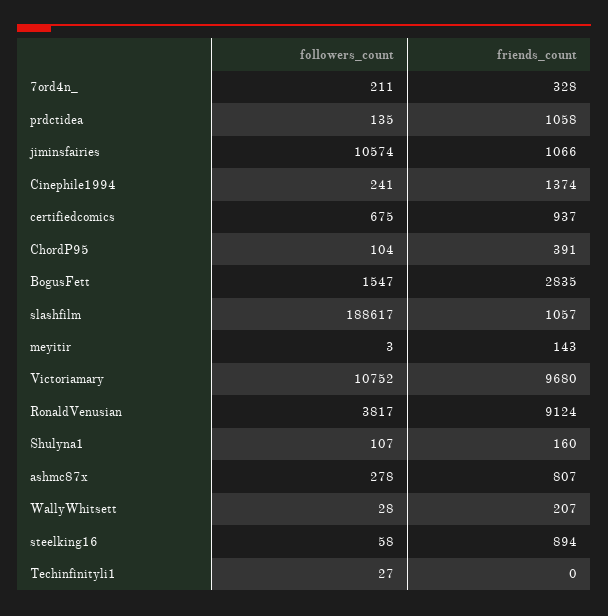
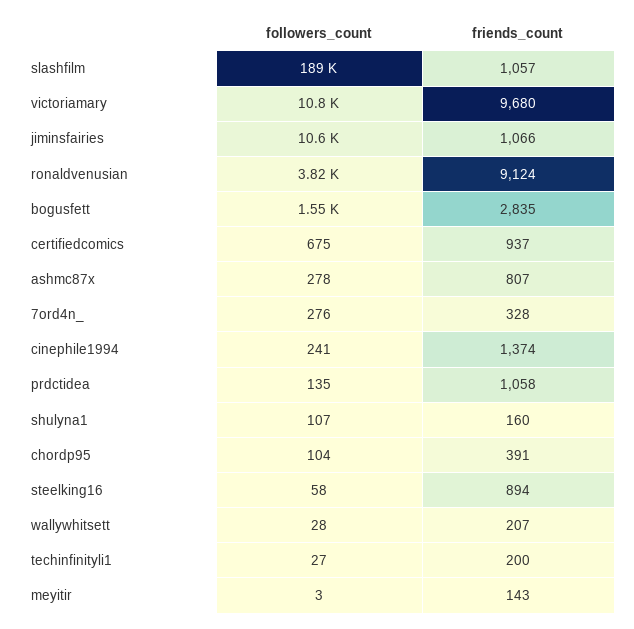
  {
    "followers_count": {
-     "7ord4n_": 211,
+     "7ord4n_": 276,
      "prdctidea": 135,
      "jiminsfairies": 10574,
      "Cinephile1994": 241,
      "certifiedcomics": 675,
      "ChordP95": 104,
      "BogusFett": 1547,
      "slashfilm": 188617,
      "meyitir": 3,
      "Victoriamary": 10752,
      "RonaldVenusian": 3817,
      "Shulyna1": 107,
      "ashmc87x": 278,
      "WallyWhitsett": 28,
      "steelking16": 58,
      "Techinfinityli1": 27
    },
    "friends_count": {
      "7ord4n_": 328,
      "prdctidea": 1058,
      "jiminsfairies": 1066,
      "Cinephile1994": 1374,
      "certifiedcomics": 937,
      "ChordP95": 391,
      "BogusFett": 2835,
      "slashfilm": 1057,
      "meyitir": 143,
      "Victoriamary": 9680,
      "RonaldVenusian": 9124,
      "Shulyna1": 160,
      "ashmc87x": 807,
      "WallyWhitsett": 207,
      "steelking16": 894,
-     "Techinfinityli1": 0
+     "Techinfinityli1": 200
    }
  }

